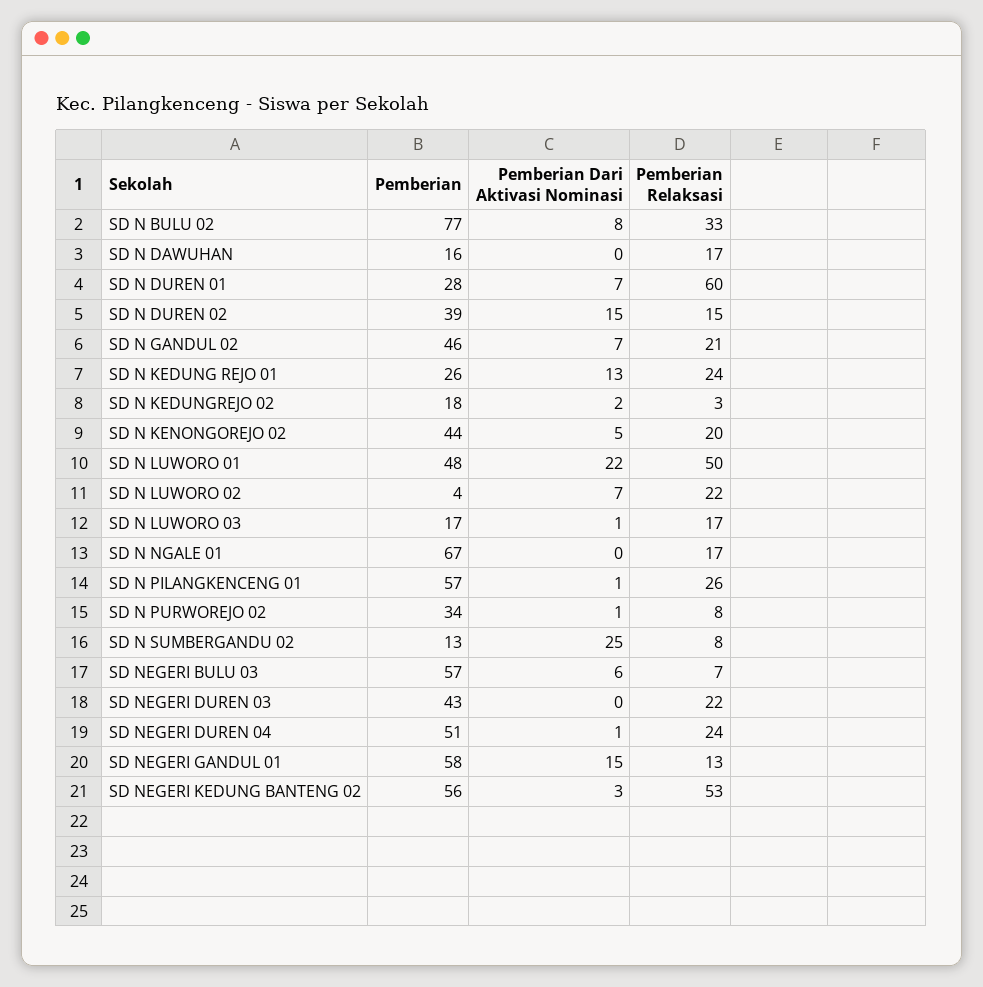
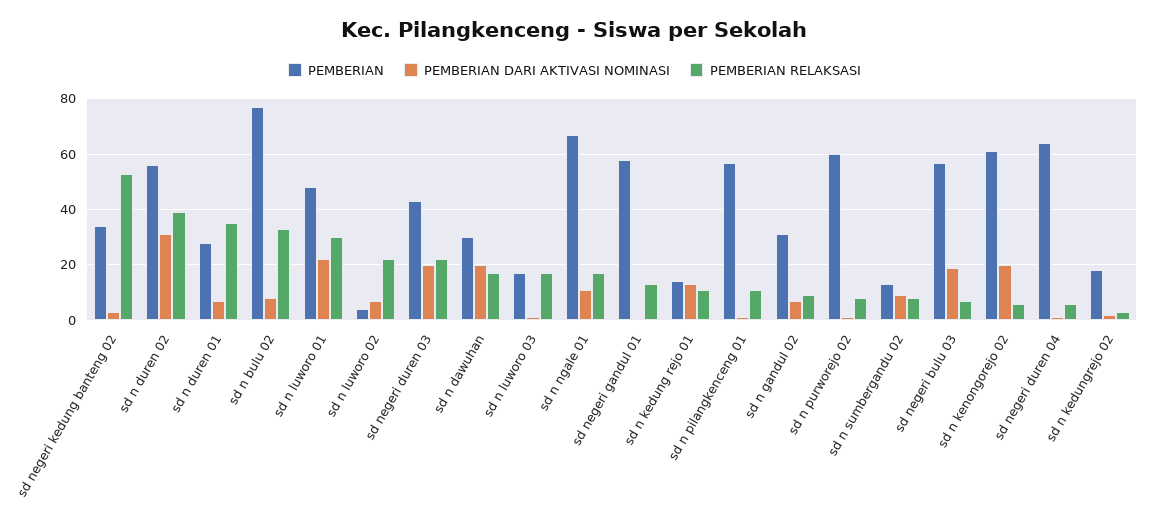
  {
    "Pemberian": {
      "SD N BULU 02": 77,
-     "SD N DAWUHAN": 16,
+     "SD N DAWUHAN": 30,
      "SD N DUREN 01": 28,
-     "SD N DUREN 02": 39,
+     "SD N DUREN 02": 55,
-     "SD N GANDUL 02": 46,
+     "SD N GANDUL 02": 30,
-     "SD N KEDUNG REJO 01": 26,
+     "SD N KEDUNG REJO 01": 15,
      "SD N KEDUNGREJO 02": 18,
-     "SD N KENONGOREJO 02": 44,
+     "SD N KENONGOREJO 02": 60,
      "SD N LUWORO 01": 48,
      "SD N LUWORO 02": 4,
      "SD N LUWORO 03": 17,
      "SD N NGALE 01": 67,
      "SD N PILANGKENCENG 01": 57,
-     "SD N PURWOREJO 02": 34,
+     "SD N PURWOREJO 02": 60,
      "SD N SUMBERGANDU 02": 13,
      "SD NEGERI BULU 03": 57,
      "SD NEGERI DUREN 03": 43,
-     "SD NEGERI DUREN 04": 51,
+     "SD NEGERI DUREN 04": 65,
      "SD NEGERI GANDUL 01": 58,
-     "SD NEGERI KEDUNG BANTENG 02": 56
+     "SD NEGERI KEDUNG BANTENG 02": 35
    },
    "Pemberian Dari Aktivasi Nominasi": {
      "SD N BULU 02": 8,
-     "SD N DAWUHAN": 0,
+     "SD N DAWUHAN": 20,
      "SD N DUREN 01": 7,
-     "SD N DUREN 02": 15,
+     "SD N DUREN 02": 30,
      "SD N GANDUL 02": 7,
      "SD N KEDUNG REJO 01": 13,
      "SD N KEDUNGREJO 02": 2,
-     "SD N KENONGOREJO 02": 5,
+     "SD N KENONGOREJO 02": 20,
      "SD N LUWORO 01": 22,
      "SD N LUWORO 02": 7,
      "SD N LUWORO 03": 1,
-     "SD N NGALE 01": 0,
+     "SD N NGALE 01": 10,
      "SD N PILANGKENCENG 01": 1,
      "SD N PURWOREJO 02": 1,
-     "SD N SUMBERGANDU 02": 25,
+     "SD N SUMBERGANDU 02": 10,
-     "SD NEGERI BULU 03": 6,
+     "SD NEGERI BULU 03": 20,
-     "SD NEGERI DUREN 03": 0,
+     "SD NEGERI DUREN 03": 20,
      "SD NEGERI DUREN 04": 1,
-     "SD NEGERI GANDUL 01": 15,
+     "SD NEGERI GANDUL 01": 0,
      "SD NEGERI KEDUNG BANTENG 02": 3
    },
    "Pemberian Relaksasi": {
      "SD N BULU 02": 33,
      "SD N DAWUHAN": 17,
-     "SD N DUREN 01": 60,
+     "SD N DUREN 01": 35,
-     "SD N DUREN 02": 15,
+     "SD N DUREN 02": 40,
-     "SD N GANDUL 02": 21,
+     "SD N GANDUL 02": 10,
-     "SD N KEDUNG REJO 01": 24,
+     "SD N KEDUNG REJO 01": 10,
      "SD N KEDUNGREJO 02": 3,
-     "SD N KENONGOREJO 02": 20,
+     "SD N KENONGOREJO 02": 5,
-     "SD N LUWORO 01": 50,
+     "SD N LUWORO 01": 30,
      "SD N LUWORO 02": 22,
      "SD N LUWORO 03": 17,
      "SD N NGALE 01": 17,
-     "SD N PILANGKENCENG 01": 26,
+     "SD N PILANGKENCENG 01": 10,
      "SD N PURWOREJO 02": 8,
      "SD N SUMBERGANDU 02": 8,
      "SD NEGERI BULU 03": 7,
      "SD NEGERI DUREN 03": 22,
-     "SD NEGERI DUREN 04": 24,
+     "SD NEGERI DUREN 04": 5,
      "SD NEGERI GANDUL 01": 13,
      "SD NEGERI KEDUNG BANTENG 02": 53
    }
  }

